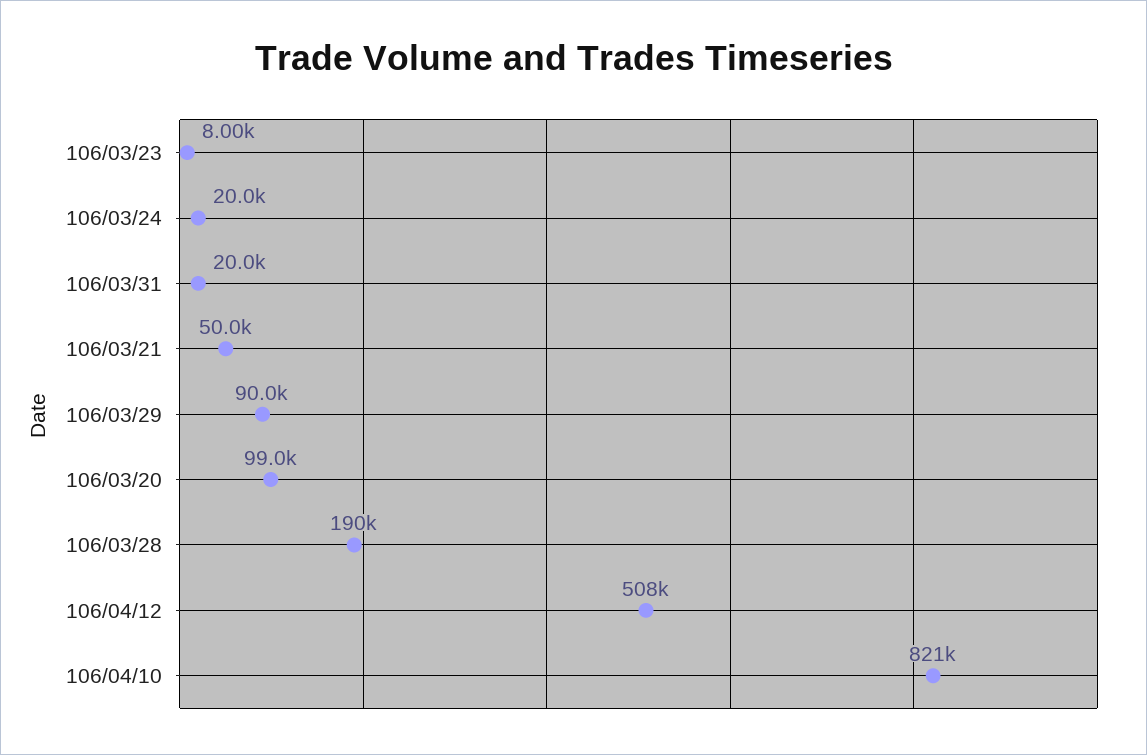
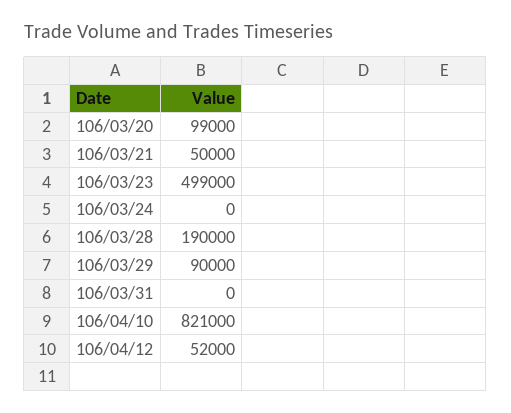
  {
-   "106/03/23": 8000,
+   "106/03/23": 499000,
-   "106/03/24": 20000,
+   "106/03/24": 0,
-   "106/03/31": 20000,
+   "106/03/31": 0,
    "106/03/21": 50000,
    "106/03/29": 90000,
    "106/03/20": 99000,
    "106/03/28": 190000,
-   "106/04/12": 508000,
+   "106/04/12": 52000,
    "106/04/10": 821000
  }

